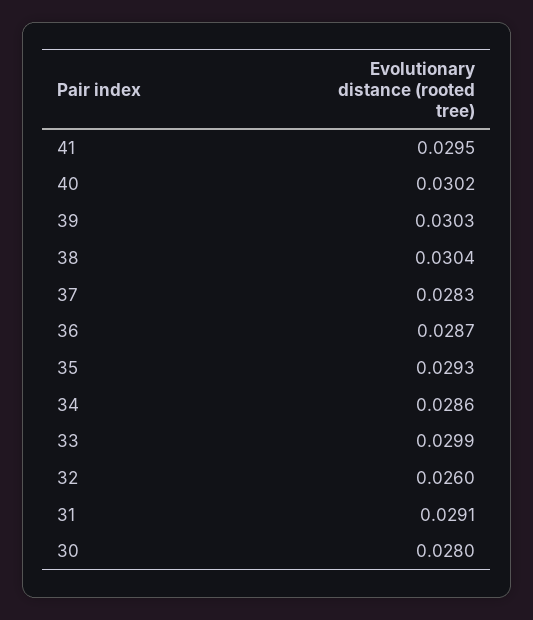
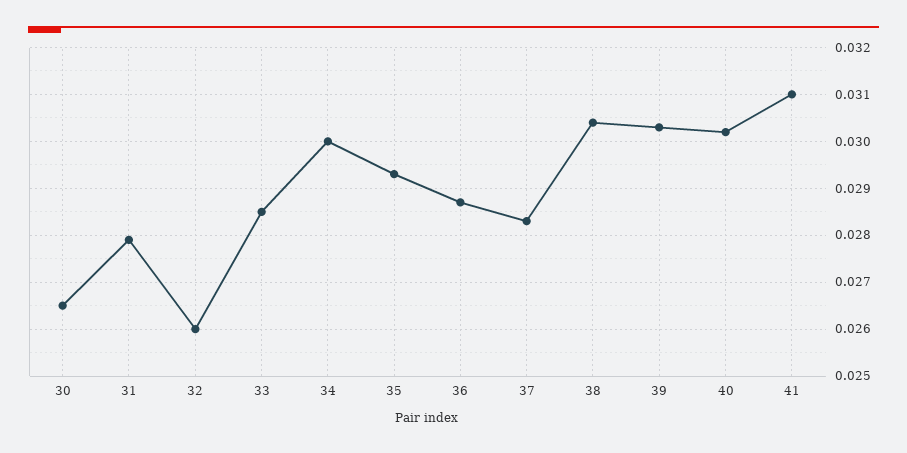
  {
-   "41": 0.0295,
+   "41": 0.031,
    "40": 0.0302,
    "39": 0.0303,
    "38": 0.0304,
    "37": 0.0283,
    "36": 0.0287,
    "35": 0.0293,
-   "34": 0.0286,
+   "34": 0.03,
-   "33": 0.0299,
+   "33": 0.0285,
    "32": 0.026,
-   "31": 0.0291,
+   "31": 0.028,
-   "30": 0.028
+   "30": 0.0265
  }

